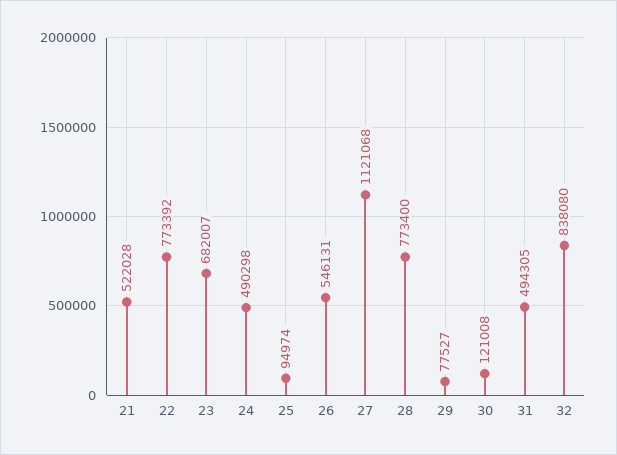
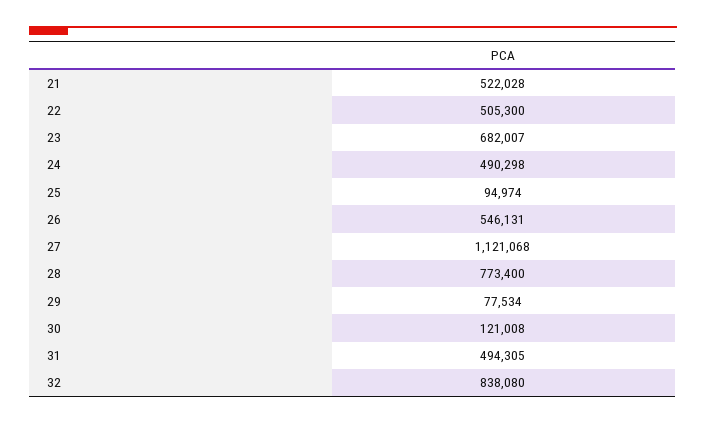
  {
    "21": 522028,
-   "22": 773392,
+   "22": 505300,
    "23": 682007,
    "24": 490298,
    "25": 94974,
    "26": 546131,
    "27": 1121068,
    "28": 773400,
-   "29": 77527,
+   "29": 77534,
    "30": 121008,
    "31": 494305,
    "32": 838080
  }

